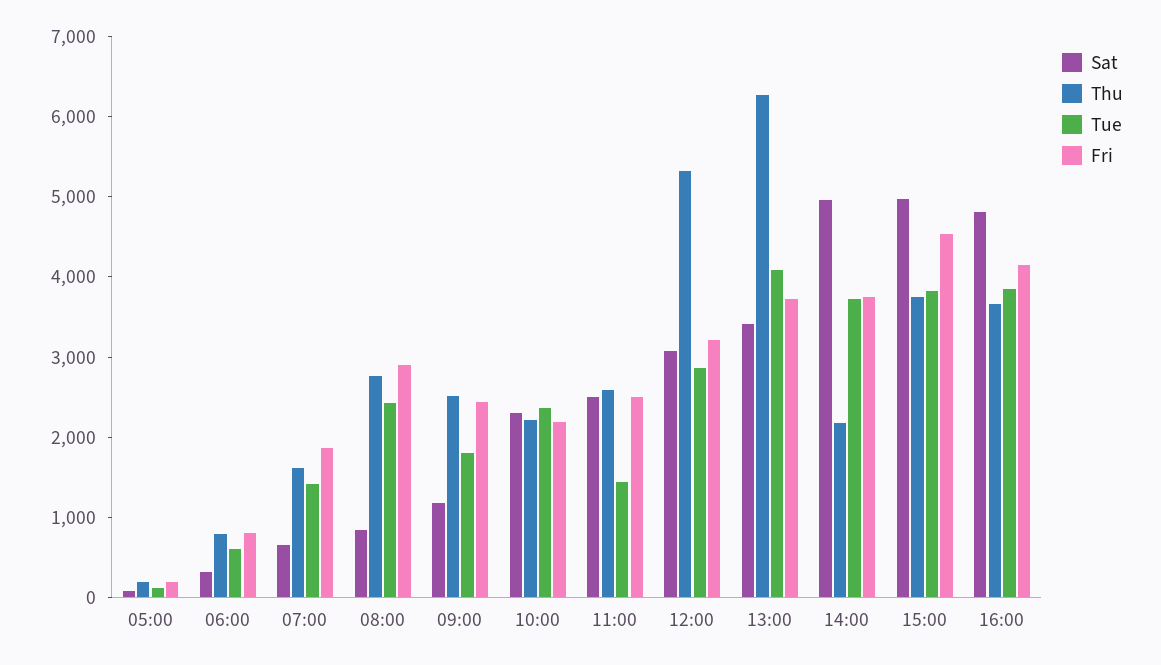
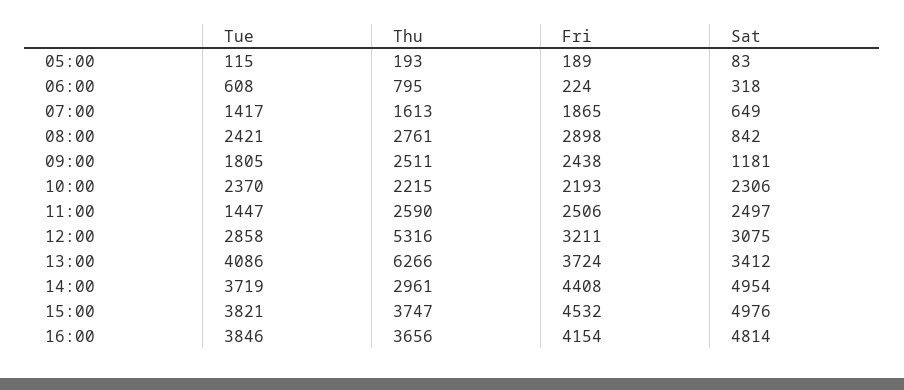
  {
    "Sat": {
      "05:00": 83,
      "06:00": 318,
      "07:00": 649,
      "08:00": 842,
      "09:00": 1181,
      "10:00": 2306,
      "11:00": 2497,
      "12:00": 3075,
      "13:00": 3412,
      "14:00": 4954,
      "15:00": 4976,
      "16:00": 4814
    },
    "Thu": {
      "05:00": 193,
      "06:00": 795,
      "07:00": 1613,
      "08:00": 2761,
      "09:00": 2511,
      "10:00": 2215,
      "11:00": 2590,
      "12:00": 5316,
      "13:00": 6266,
-     "14:00": 2200,
+     "14:00": 2961,
      "15:00": 3747,
      "16:00": 3656
    },
    "Tue": {
      "05:00": 115,
      "06:00": 608,
      "07:00": 1417,
      "08:00": 2421,
      "09:00": 1805,
      "10:00": 2370,
      "11:00": 1447,
      "12:00": 2858,
      "13:00": 4086,
      "14:00": 3719,
      "15:00": 3821,
      "16:00": 3846
    },
    "Fri": {
      "05:00": 189,
-     "06:00": 800,
+     "06:00": 224,
      "07:00": 1865,
      "08:00": 2898,
      "09:00": 2438,
      "10:00": 2193,
      "11:00": 2506,
      "12:00": 3211,
      "13:00": 3724,
-     "14:00": 3800,
+     "14:00": 4408,
      "15:00": 4532,
      "16:00": 4154
    }
  }

